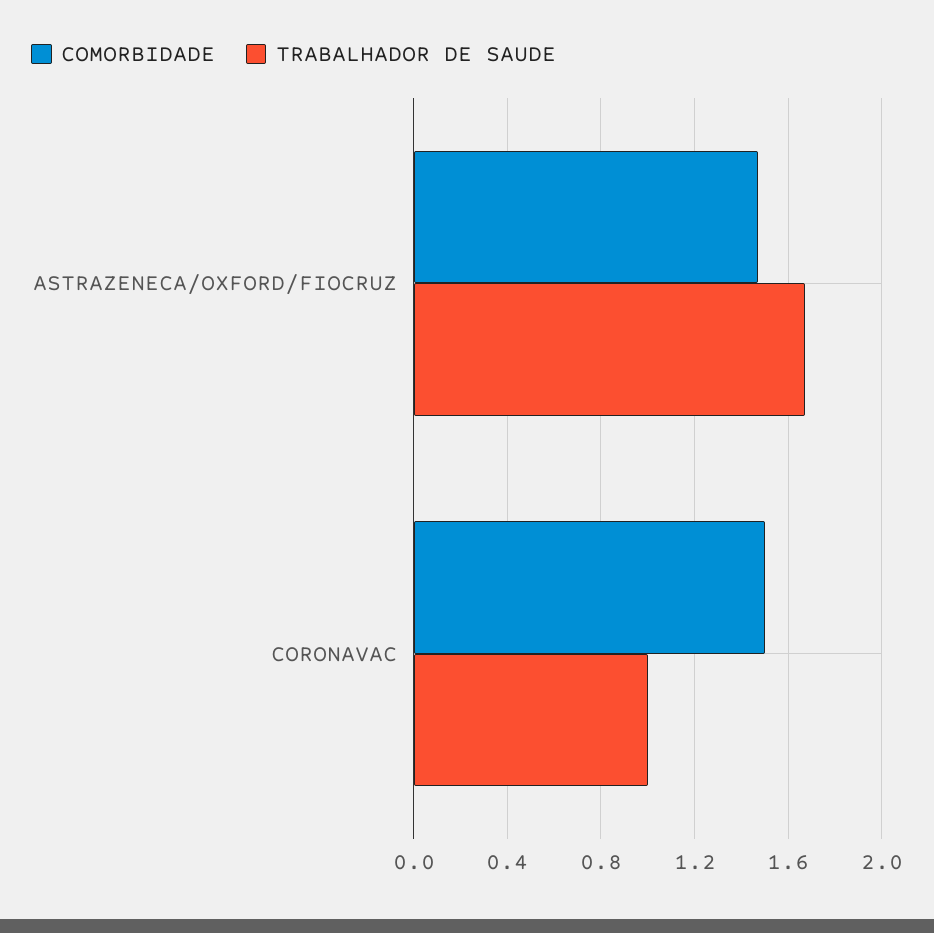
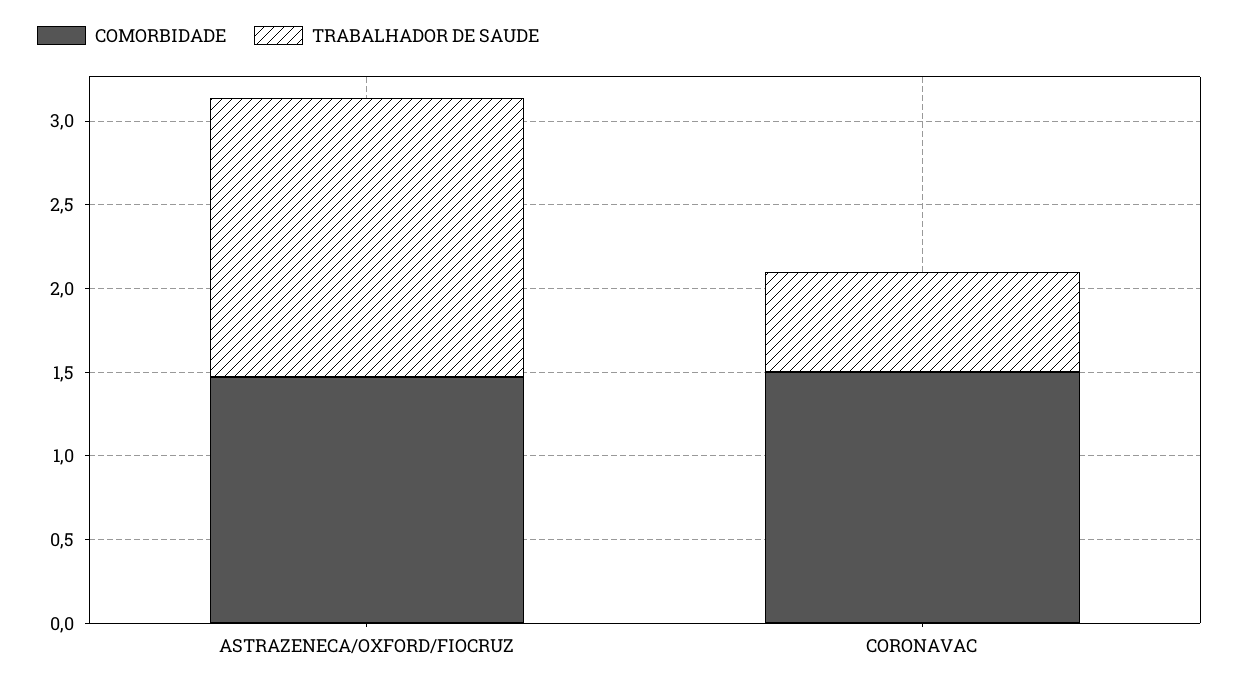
  {
    "COMORBIDADE": {
      "ASTRAZENECA/OXFORD/FIOCRUZ": 1.45,
      "CORONAVAC": 1.5
    },
    "TRABALHADOR DE SAUDE": {
      "ASTRAZENECA/OXFORD/FIOCRUZ": 1.65,
-     "CORONAVAC": 1
+     "CORONAVAC": 0.6
    }
  }

